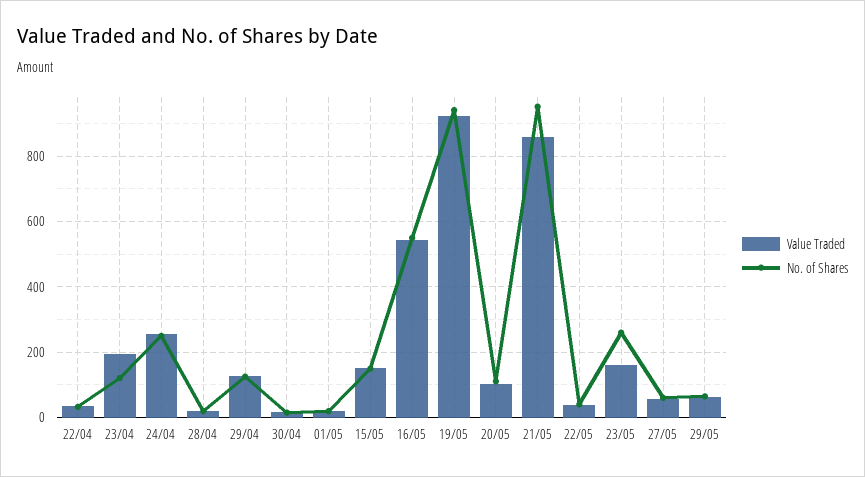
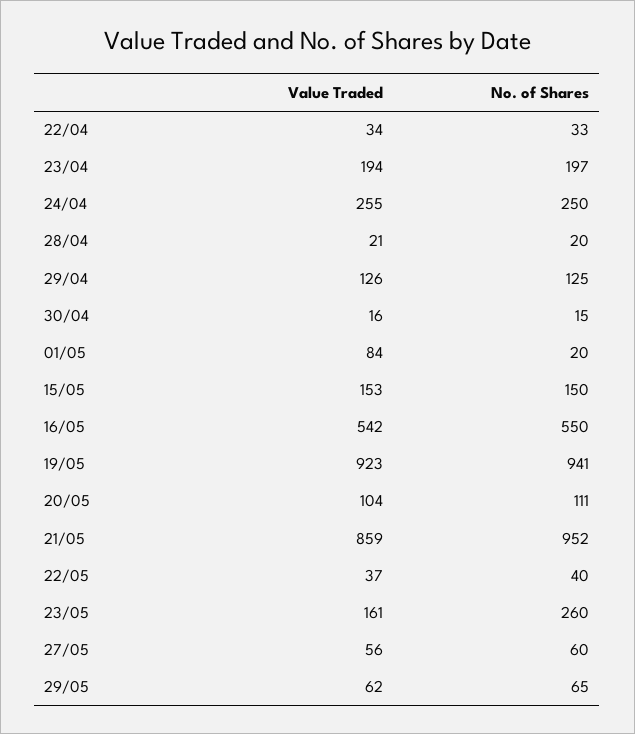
  {
    "Value Traded": {
      "22/04": 34,
      "23/04": 194,
      "24/04": 255,
      "28/04": 21,
      "29/04": 126,
      "30/04": 16,
-     "01/05": 20,
+     "01/05": 84,
      "15/05": 153,
      "16/05": 542,
      "19/05": 923,
      "20/05": 104,
      "21/05": 859,
      "22/05": 37,
      "23/05": 161,
      "27/05": 56,
      "29/05": 62
    },
    "No. of Shares": {
      "22/04": 33,
-     "23/04": 120,
+     "23/04": 197,
      "24/04": 250,
      "28/04": 20,
      "29/04": 125,
      "30/04": 15,
      "01/05": 20,
      "15/05": 150,
      "16/05": 550,
      "19/05": 941,
      "20/05": 111,
      "21/05": 952,
      "22/05": 40,
      "23/05": 260,
      "27/05": 60,
      "29/05": 65
    }
  }

